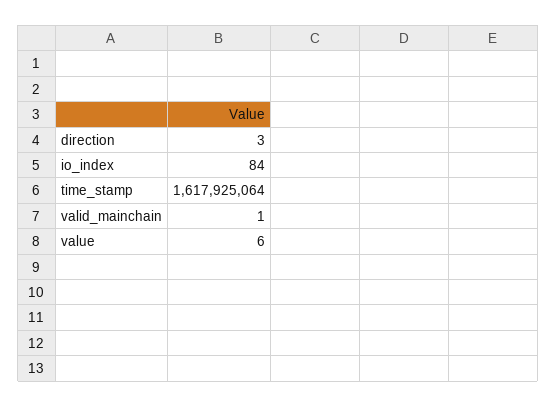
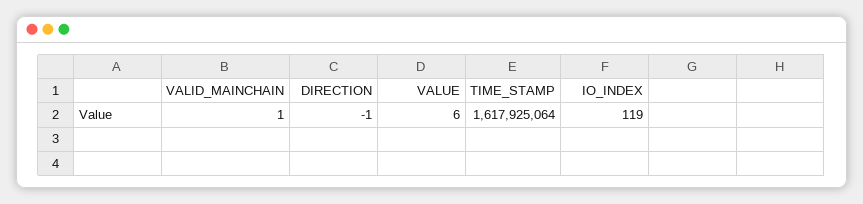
  {
-   "direction": 3,
+   "direction": -1,
-   "io_index": 84,
+   "io_index": 119,
    "time_stamp": 1617925064,
    "valid_mainchain": 1,
    "value": 6
  }

